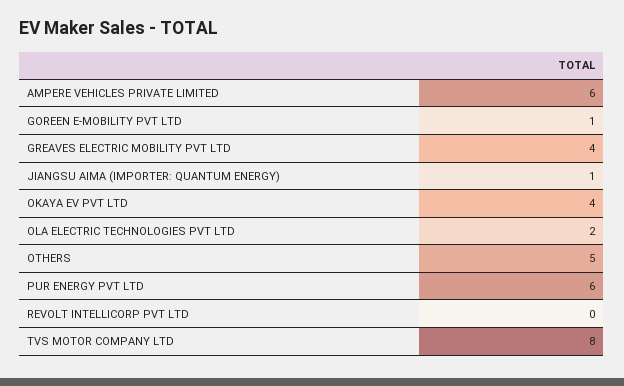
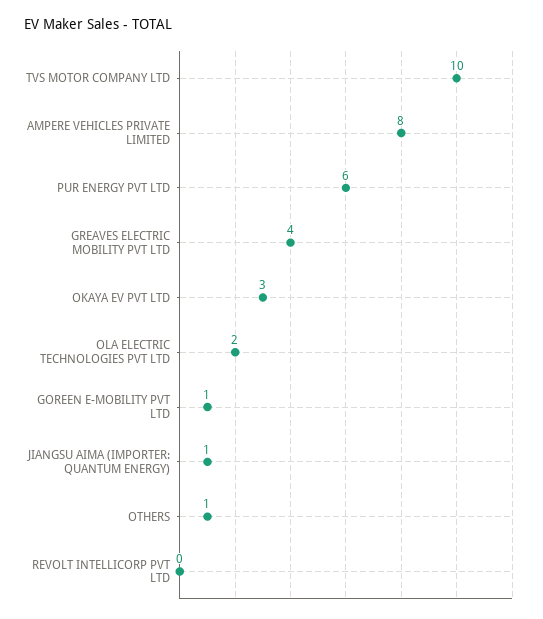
  {
-   "AMPERE VEHICLES PRIVATE LIMITED": 6,
+   "AMPERE VEHICLES PRIVATE LIMITED": 8,
    "GOREEN E-MOBILITY PVT LTD": 1,
    "GREAVES ELECTRIC MOBILITY PVT LTD": 4,
    "JIANGSU AIMA (IMPORTER: QUANTUM ENERGY)": 1,
-   "OKAYA EV PVT LTD": 4,
+   "OKAYA EV PVT LTD": 3,
    "OLA ELECTRIC TECHNOLOGIES PVT LTD": 2,
-   "OTHERS": 5,
+   "OTHERS": 1,
    "PUR ENERGY PVT LTD": 6,
    "REVOLT INTELLICORP PVT LTD": 0,
-   "TVS MOTOR COMPANY LTD": 8
+   "TVS MOTOR COMPANY LTD": 10
  }

